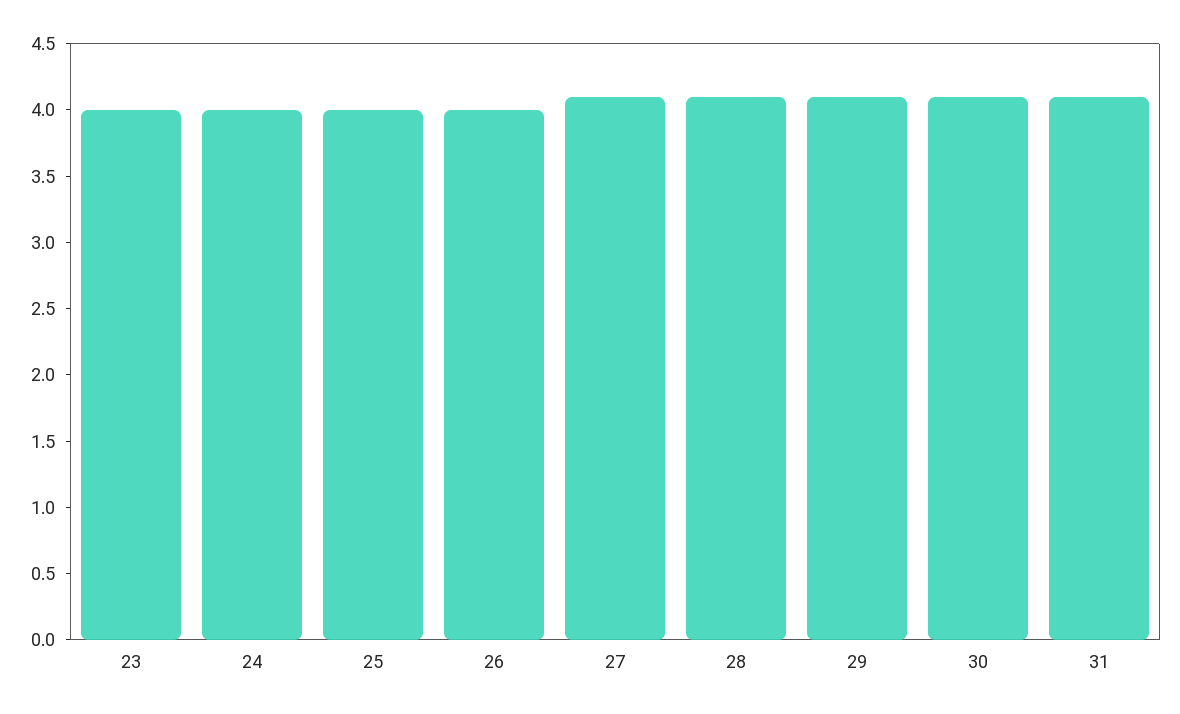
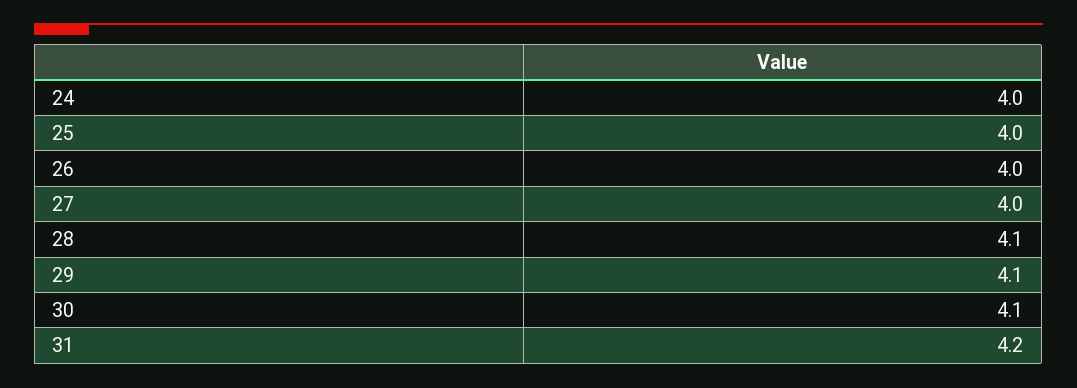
  {
-   "23": 4,
    "24": 4,
    "25": 4,
    "26": 4,
-   "27": 4.1,
+   "27": 4,
    "28": 4.1,
    "29": 4.1,
    "30": 4.1,
-   "31": 4.1
+   "31": 4.2
  }

